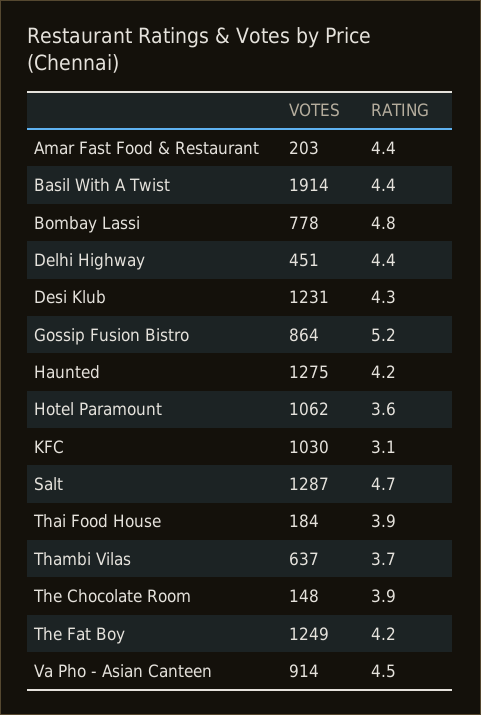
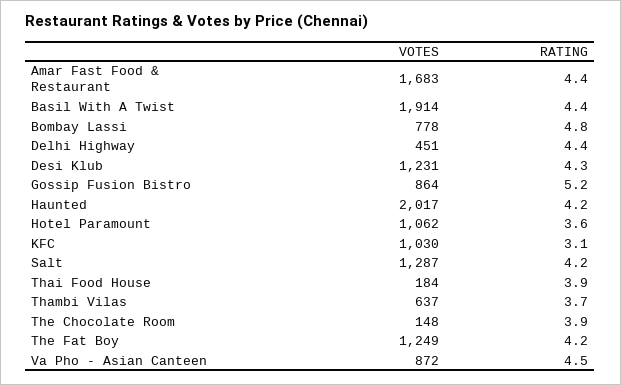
  {
    "VOTES": {
-     "Amar Fast Food & Restaurant": 203,
+     "Amar Fast Food & Restaurant": 1683,
      "Basil With A Twist": 1914,
      "Bombay Lassi": 778,
      "Delhi Highway": 451,
      "Desi Klub": 1231,
      "Gossip Fusion Bistro": 864,
-     "Haunted": 1275,
+     "Haunted": 2017,
      "Hotel Paramount": 1062,
      "KFC": 1030,
      "Salt": 1287,
      "Thai Food House": 184,
      "Thambi Vilas": 637,
      "The Chocolate Room": 148,
      "The Fat Boy": 1249,
-     "Va Pho - Asian Canteen": 914
+     "Va Pho - Asian Canteen": 872
    },
    "RATING": {
      "Amar Fast Food & Restaurant": 4.4,
      "Basil With A Twist": 4.4,
      "Bombay Lassi": 4.8,
      "Delhi Highway": 4.4,
      "Desi Klub": 4.3,
      "Gossip Fusion Bistro": 5.2,
      "Haunted": 4.2,
      "Hotel Paramount": 3.6,
      "KFC": 3.1,
-     "Salt": 4.7,
+     "Salt": 4.2,
      "Thai Food House": 3.9,
      "Thambi Vilas": 3.7,
      "The Chocolate Room": 3.9,
      "The Fat Boy": 4.2,
      "Va Pho - Asian Canteen": 4.5
    }
  }

